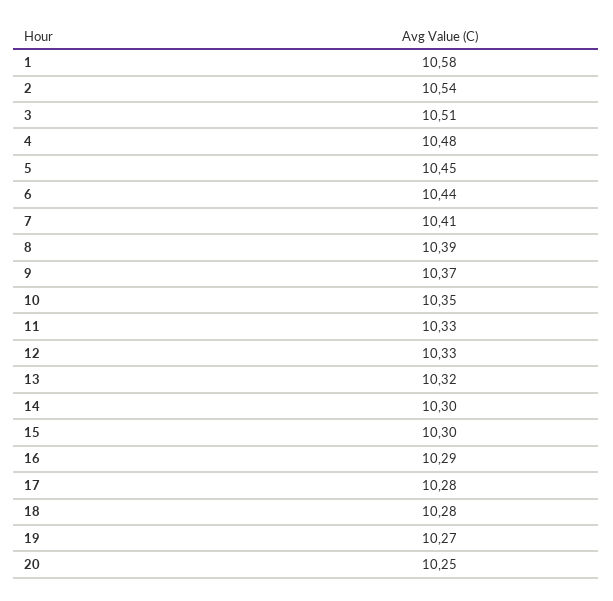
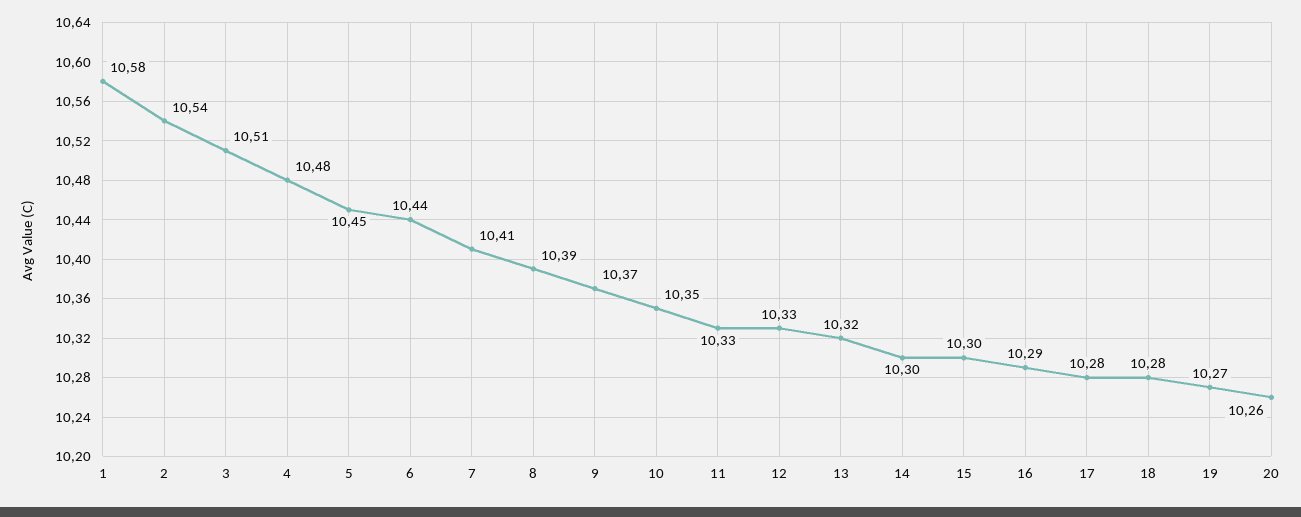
  {
    "1": 10.58,
    "2": 10.54,
    "3": 10.51,
    "4": 10.48,
    "5": 10.45,
    "6": 10.44,
    "7": 10.41,
    "8": 10.39,
    "9": 10.37,
    "10": 10.35,
    "11": 10.33,
    "12": 10.33,
    "13": 10.32,
    "14": 10.3,
    "15": 10.3,
    "16": 10.29,
    "17": 10.28,
    "18": 10.28,
    "19": 10.27,
-   "20": 10.25
+   "20": 10.26
  }

